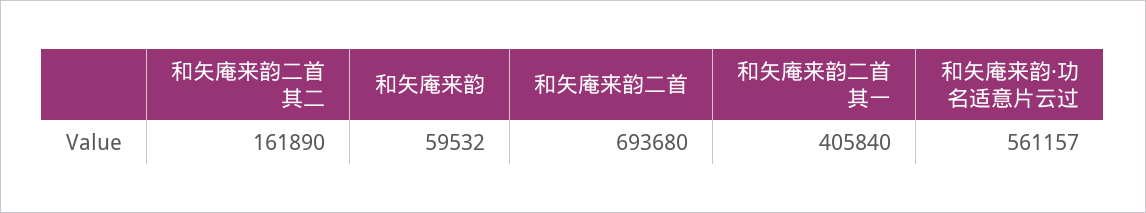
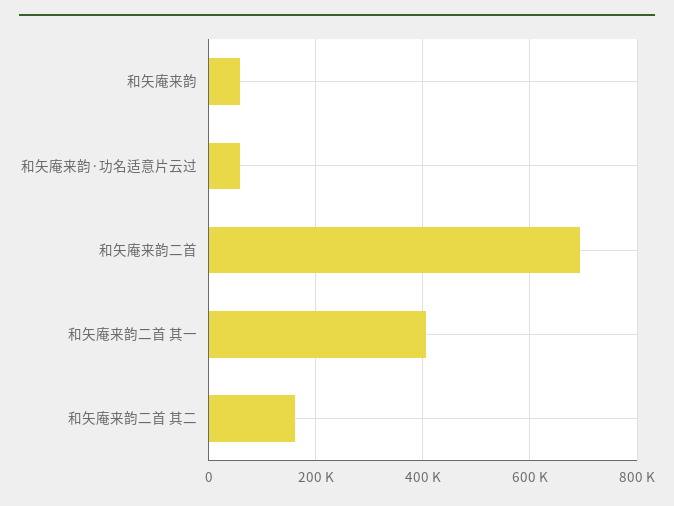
  {
    "和矢庵来韵二首 其二": 161890,
    "和矢庵来韵": 59532,
    "和矢庵来韵二首": 693680,
    "和矢庵来韵二首 其一": 405840,
-   "和矢庵来韵·功名适意片云过": 561157
+   "和矢庵来韵·功名适意片云过": 60000
  }

